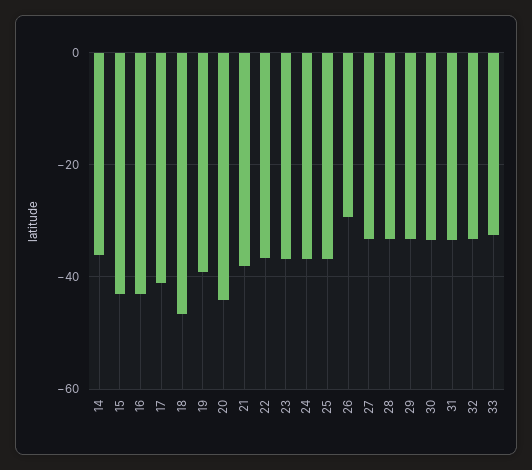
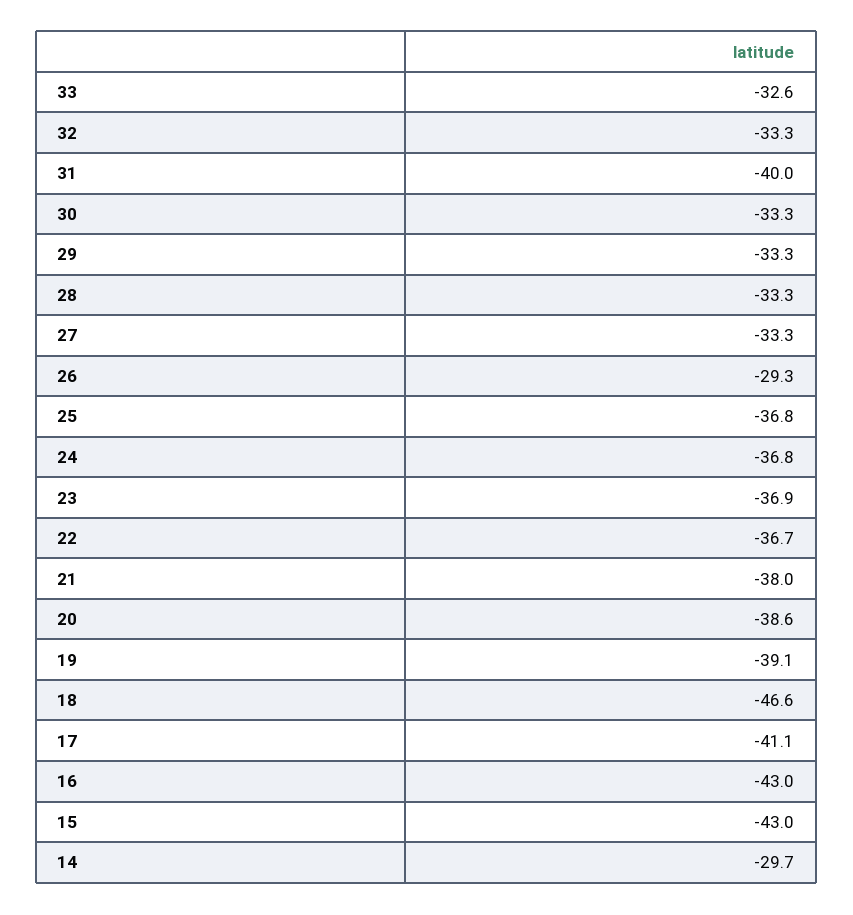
  {
-   "14": -36,
+   "14": -29.7,
    "15": -43,
    "16": -43,
    "17": -41.1,
    "18": -46.6,
    "19": -39.1,
-   "20": -44,
+   "20": -38.6,
    "21": -38,
    "22": -36.7,
    "23": -36.9,
    "24": -36.8,
    "25": -36.8,
    "26": -29.3,
    "27": -33.3,
    "28": -33.3,
    "29": -33.3,
    "30": -33.3,
-   "31": -34,
+   "31": -40,
    "32": -33.3,
    "33": -32.6
  }

